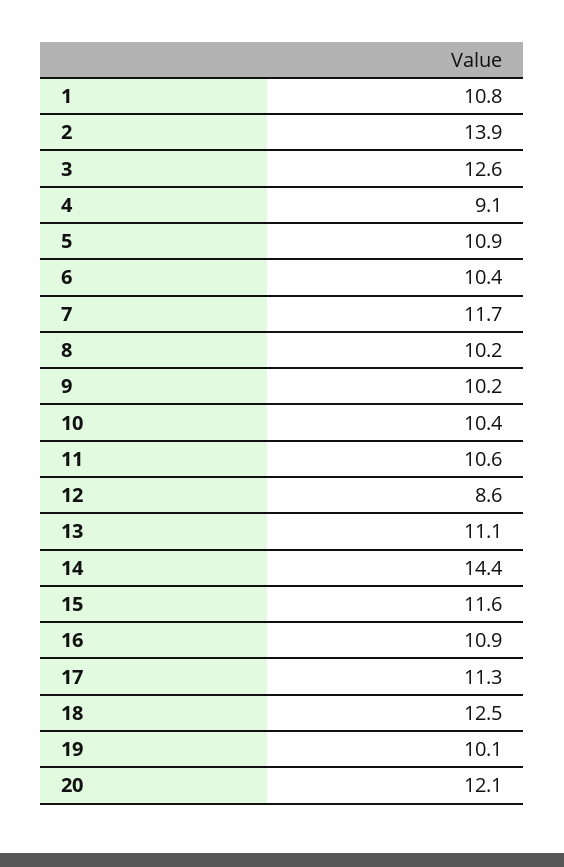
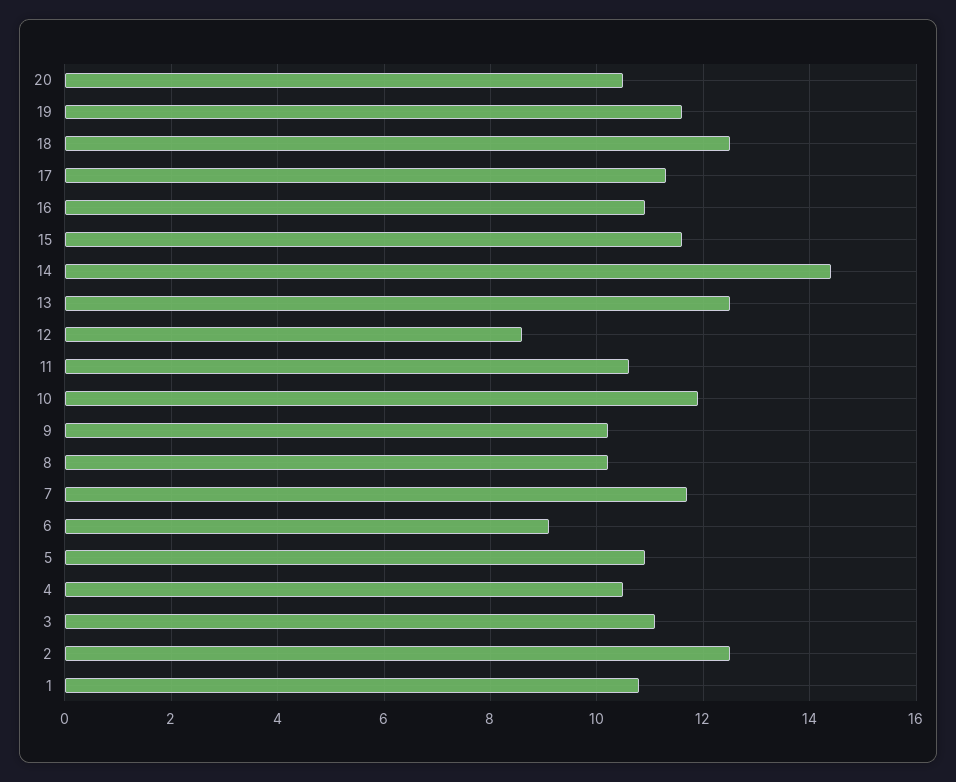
  {
    "1": 10.8,
-   "2": 13.9,
+   "2": 12.5,
-   "3": 12.6,
+   "3": 11,
-   "4": 9.1,
+   "4": 10.5,
    "5": 10.9,
-   "6": 10.4,
+   "6": 9,
    "7": 11.7,
    "8": 10.2,
    "9": 10.2,
-   "10": 10.4,
+   "10": 12,
    "11": 10.6,
    "12": 8.6,
-   "13": 11.1,
+   "13": 12.5,
    "14": 14.4,
    "15": 11.6,
    "16": 10.9,
    "17": 11.3,
    "18": 12.5,
-   "19": 10.1,
+   "19": 11.5,
-   "20": 12.1
+   "20": 10.5
  }

